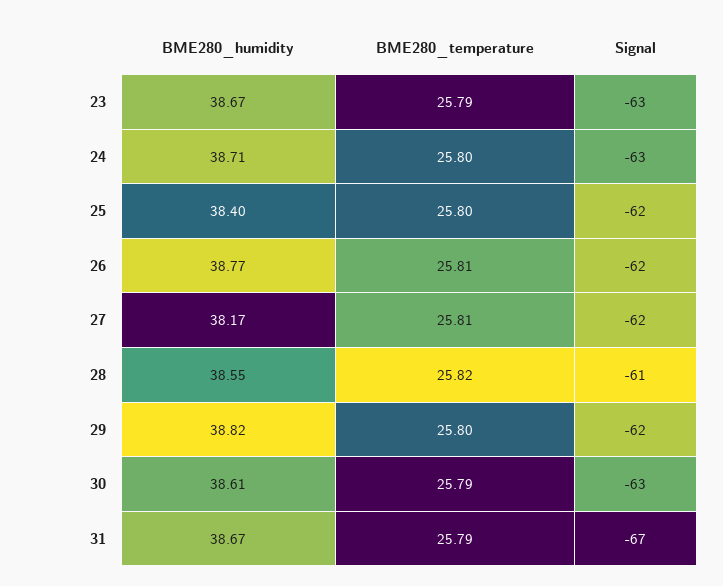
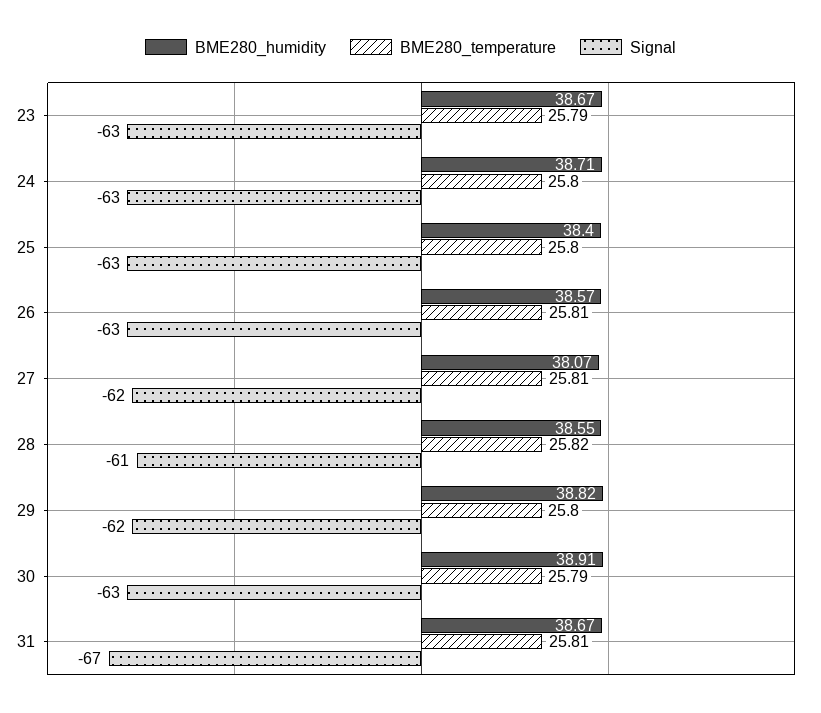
  {
    "BME280_humidity": {
      "23": 38.67,
      "24": 38.71,
      "25": 38.4,
-     "26": 38.77,
+     "26": 38.57,
-     "27": 38.17,
+     "27": 38.07,
      "28": 38.55,
      "29": 38.82,
-     "30": 38.61,
+     "30": 38.91,
      "31": 38.67
    },
    "BME280_temperature": {
      "23": 25.79,
      "24": 25.8,
      "25": 25.8,
      "26": 25.81,
      "27": 25.81,
      "28": 25.82,
      "29": 25.8,
      "30": 25.79,
-     "31": 25.79
+     "31": 25.81
    },
    "Signal": {
      "23": -63,
      "24": -63,
-     "25": -62,
+     "25": -63,
-     "26": -62,
+     "26": -63,
      "27": -62,
      "28": -61,
      "29": -62,
      "30": -63,
      "31": -67
    }
  }

